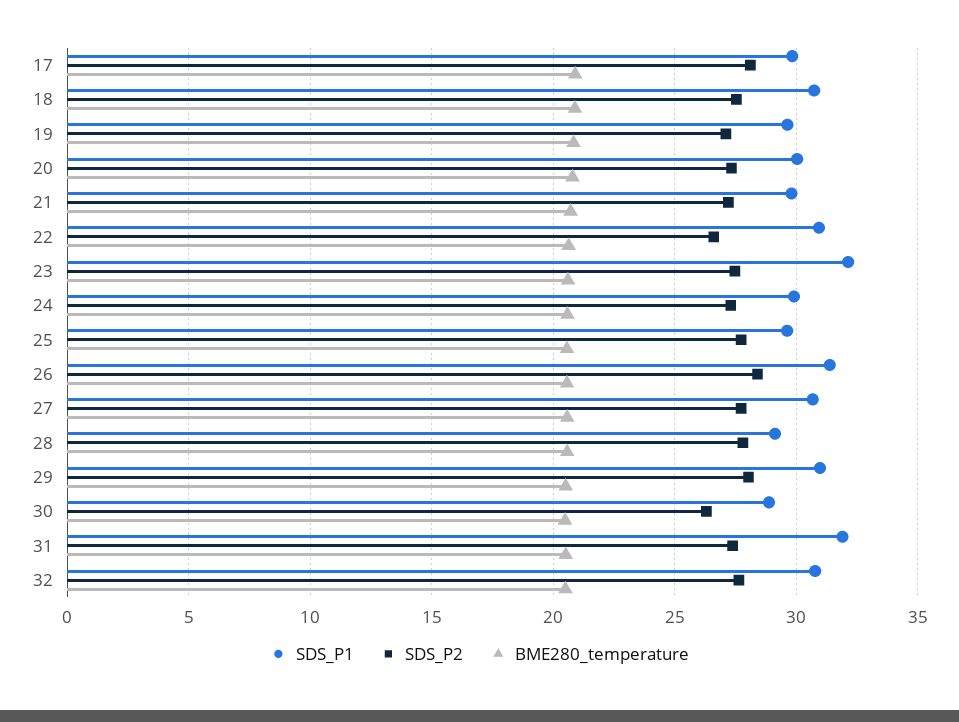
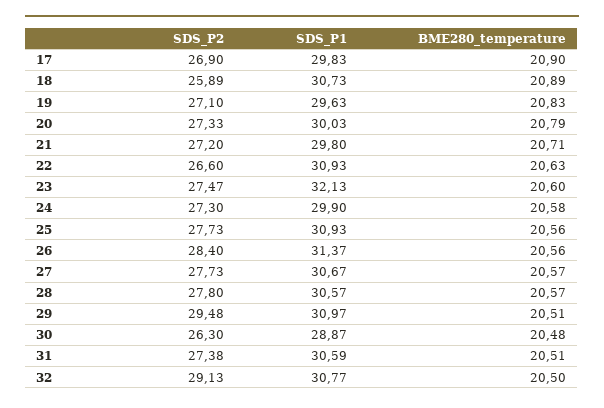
  {
    "SDS_P1": {
      "17": 29.83,
      "18": 30.73,
      "19": 29.63,
      "20": 30.03,
      "21": 29.8,
      "22": 30.93,
      "23": 32.13,
      "24": 29.9,
-     "25": 29.5,
+     "25": 30.93,
      "26": 31.37,
      "27": 30.67,
-     "28": 29,
+     "28": 30.57,
      "29": 30.97,
      "30": 28.87,
-     "31": 32,
+     "31": 30.59,
      "32": 30.77
    },
    "SDS_P2": {
-     "17": 28,
+     "17": 26.9,
-     "18": 27.5,
+     "18": 25.89,
      "19": 27.1,
      "20": 27.33,
      "21": 27.2,
      "22": 26.6,
      "23": 27.47,
      "24": 27.3,
      "25": 27.73,
      "26": 28.4,
      "27": 27.73,
      "28": 27.8,
-     "29": 28,
+     "29": 29.48,
      "30": 26.3,
      "31": 27.38,
-     "32": 27.5
+     "32": 29.13
    },
    "BME280_temperature": {
      "17": 20.9,
      "18": 20.89,
      "19": 20.83,
      "20": 20.79,
      "21": 20.71,
      "22": 20.63,
      "23": 20.6,
      "24": 20.58,
      "25": 20.56,
      "26": 20.56,
      "27": 20.57,
      "28": 20.57,
      "29": 20.51,
      "30": 20.48,
      "31": 20.51,
      "32": 20.5
    }
  }

